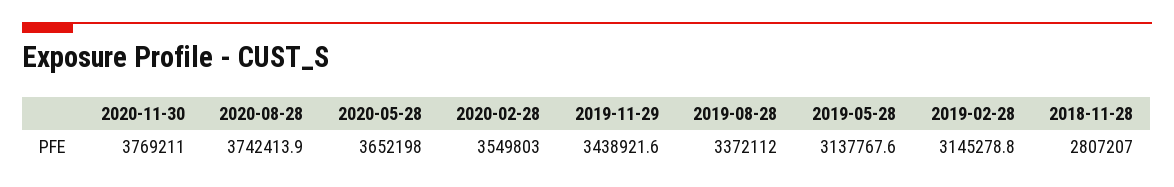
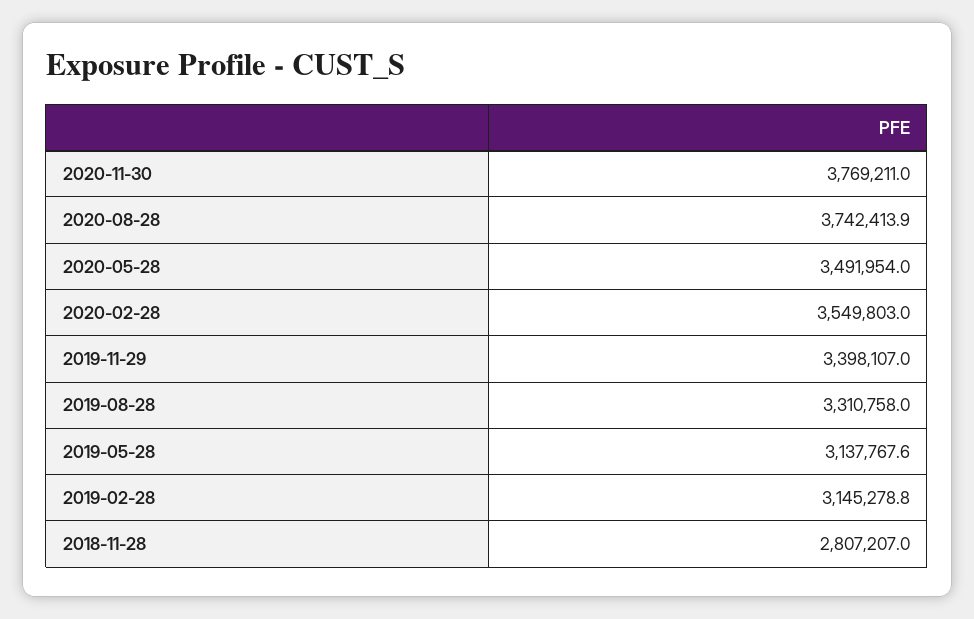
  {
    "2020-11-30": 3769211,
    "2020-08-28": 3742413.9,
-   "2020-05-28": 3652198,
+   "2020-05-28": 3491954,
    "2020-02-28": 3549803,
-   "2019-11-29": 3438921.6,
+   "2019-11-29": 3398107,
-   "2019-08-28": 3372112,
+   "2019-08-28": 3310758,
    "2019-05-28": 3137767.6,
    "2019-02-28": 3145278.8,
    "2018-11-28": 2807207
  }

